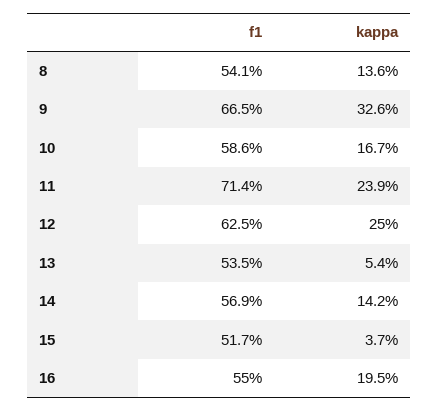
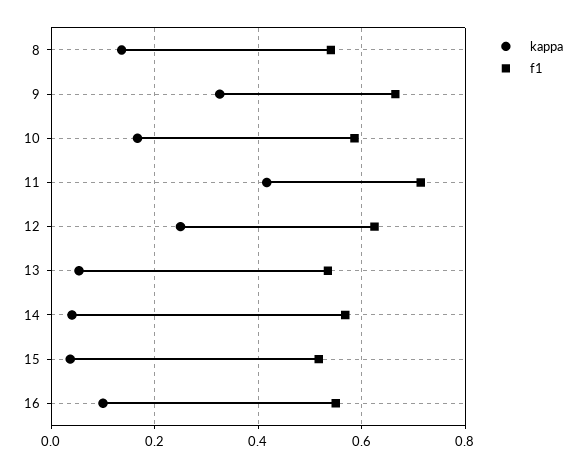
  {
    "f1": {
      "8": 0.541,
      "9": 0.665,
      "10": 0.586,
      "11": 0.714,
      "12": 0.625,
      "13": 0.535,
      "14": 0.569,
      "15": 0.517,
      "16": 0.55
    },
    "kappa": {
      "8": 0.136,
      "9": 0.326,
      "10": 0.167,
-     "11": 0.239,
+     "11": 0.42,
      "12": 0.25,
      "13": 0.054,
-     "14": 0.142,
+     "14": 0.04,
      "15": 0.037,
-     "16": 0.195
+     "16": 0.1
    }
  }

